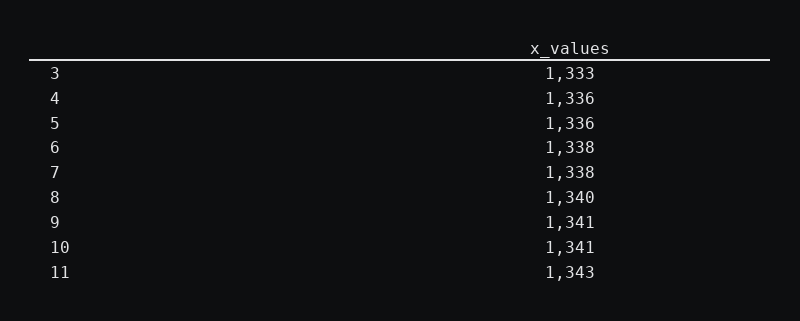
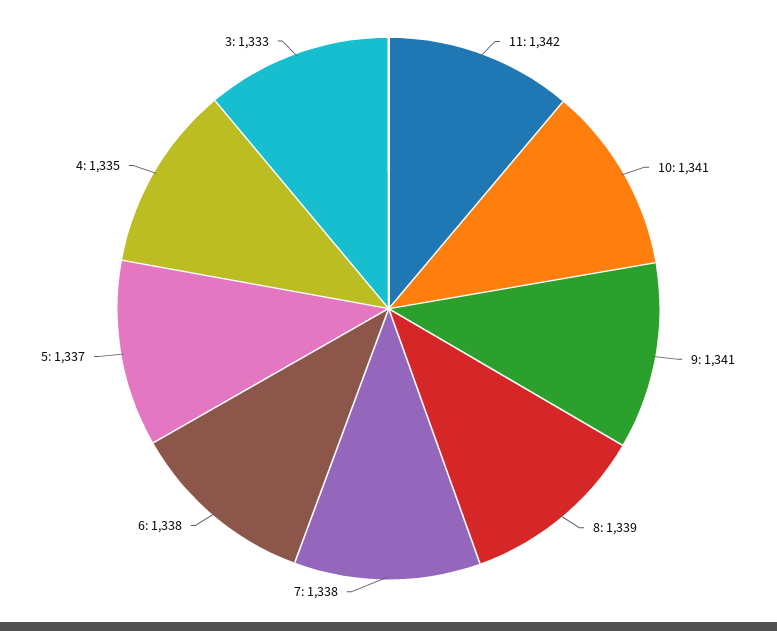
  {
    "3": 1333,
-   "4": 1336,
+   "4": 1335,
-   "5": 1336,
+   "5": 1337,
    "6": 1338,
    "7": 1338,
-   "8": 1340,
+   "8": 1339,
    "9": 1341,
    "10": 1341,
-   "11": 1343
+   "11": 1342
  }

